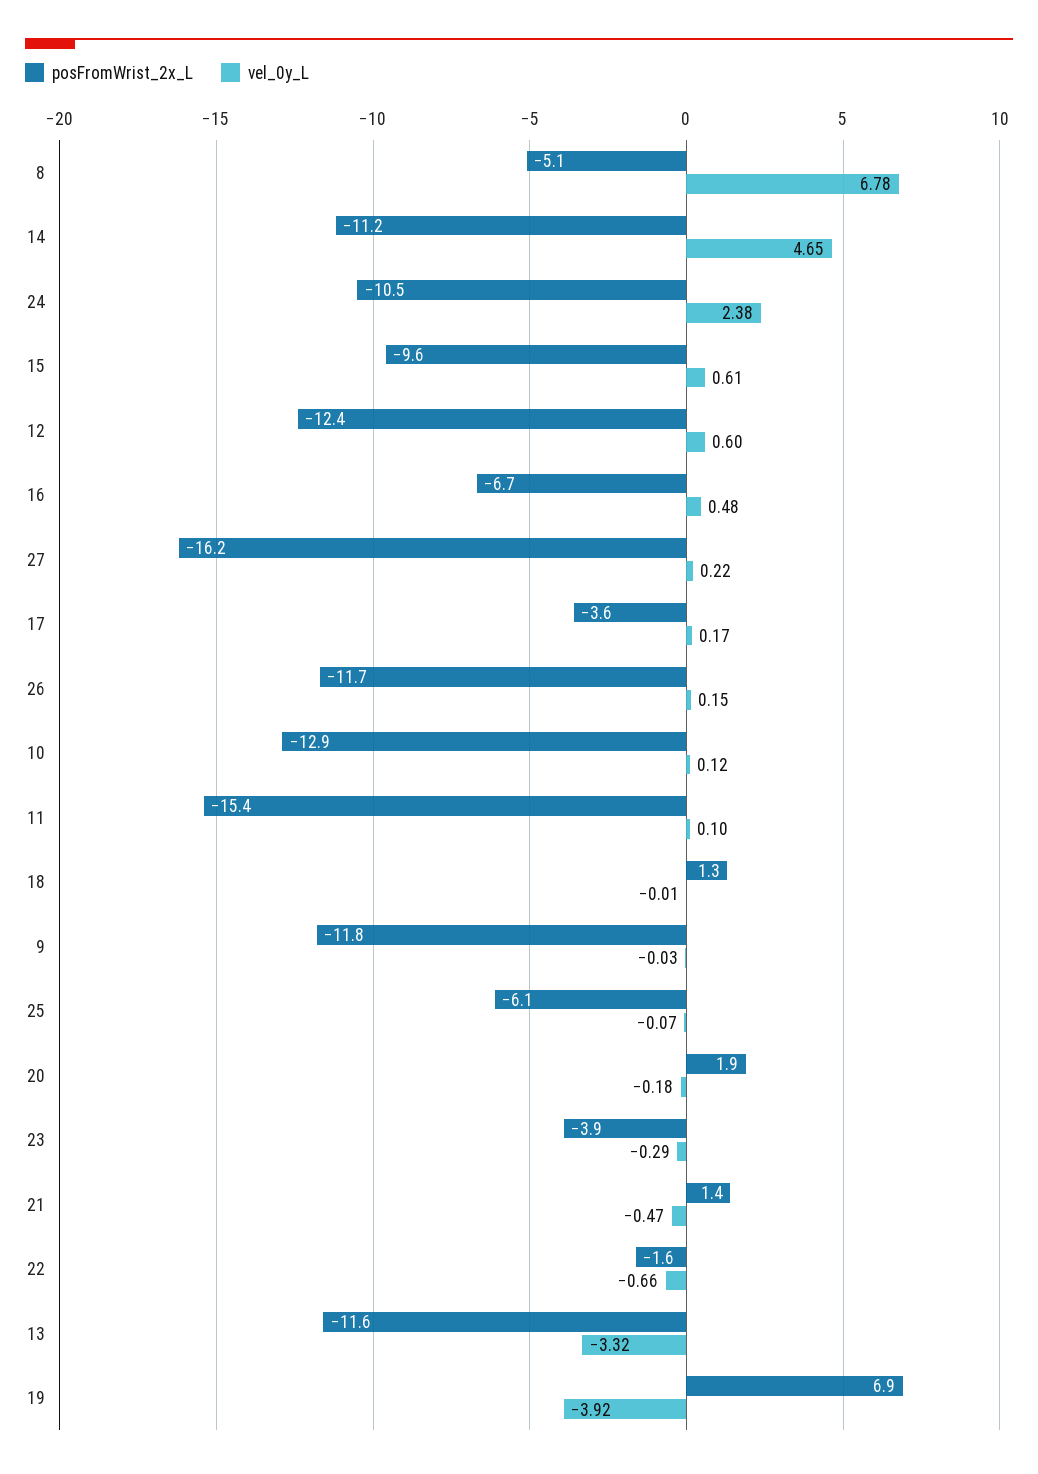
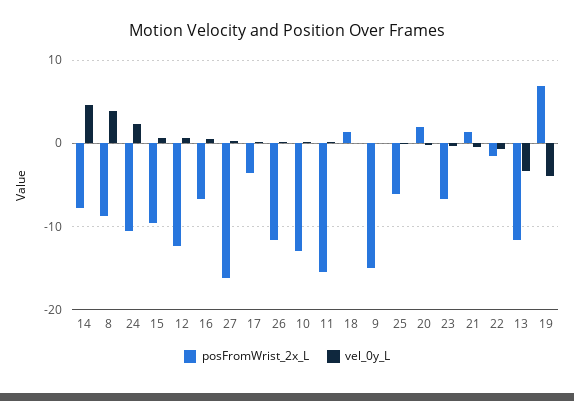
  {
    "posFromWrist_2x_L": {
-     "8": -5.1,
+     "8": -9,
-     "14": -11.2,
+     "14": -8,
      "24": -10.5,
      "15": -9.6,
      "12": -12.4,
      "16": -6.7,
      "27": -16.2,
      "17": -3.6,
      "26": -11.7,
      "10": -12.9,
      "11": -15.4,
      "18": 1.3,
-     "9": -11.8,
+     "9": -15,
      "25": -6.1,
      "20": 1.9,
-     "23": -3.9,
+     "23": -7,
      "21": 1.4,
      "22": -1.6,
      "13": -11.6,
      "19": 6.9
    },
    "vel_0y_L": {
-     "8": 6.78,
+     "8": 4,
      "14": 4.65,
      "24": 2.38,
      "15": 0.61,
      "12": 0.6,
      "16": 0.48,
      "27": 0.22,
      "17": 0.17,
      "26": 0.15,
      "10": 0.12,
      "11": 0.1,
      "18": -0.01,
      "9": -0.03,
      "25": -0.07,
      "20": -0.18,
      "23": -0.29,
      "21": -0.47,
      "22": -0.66,
      "13": -3.32,
      "19": -3.92
    }
  }

